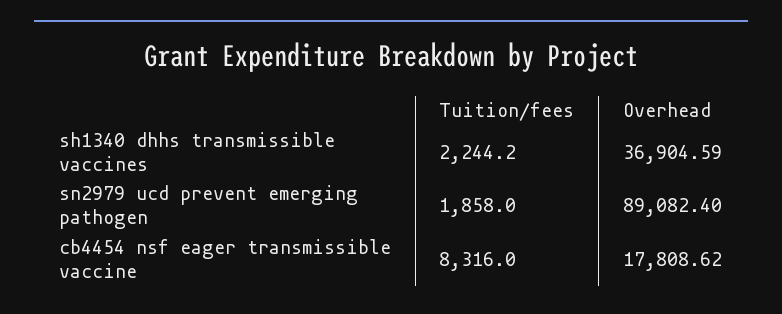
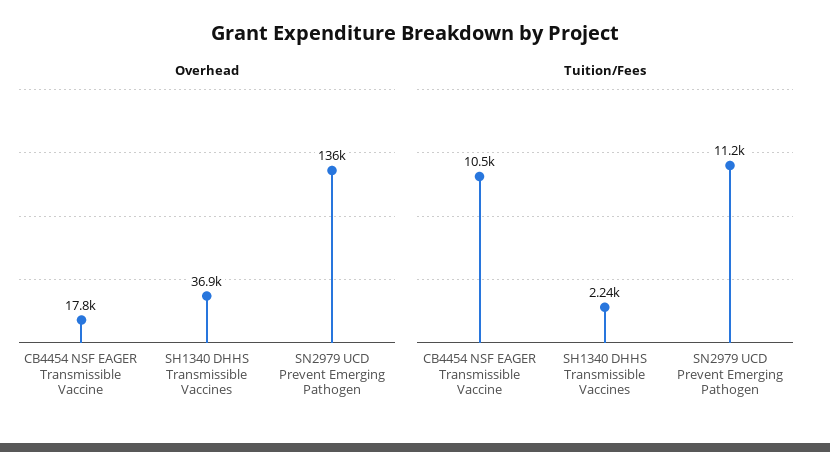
  {
    "Tuition/fees": {
      "sh1340 dhhs transmissible vaccines": 2244.2,
-     "sn2979 ucd prevent emerging pathogen": 1858,
+     "sn2979 ucd prevent emerging pathogen": 11200,
-     "cb4454 nsf eager transmissible vaccine": 8316
+     "cb4454 nsf eager transmissible vaccine": 10500
    },
    "Overhead": {
      "sh1340 dhhs transmissible vaccines": 36904.59,
-     "sn2979 ucd prevent emerging pathogen": 89082.4,
+     "sn2979 ucd prevent emerging pathogen": 136000,
      "cb4454 nsf eager transmissible vaccine": 17808.62
    }
  }

